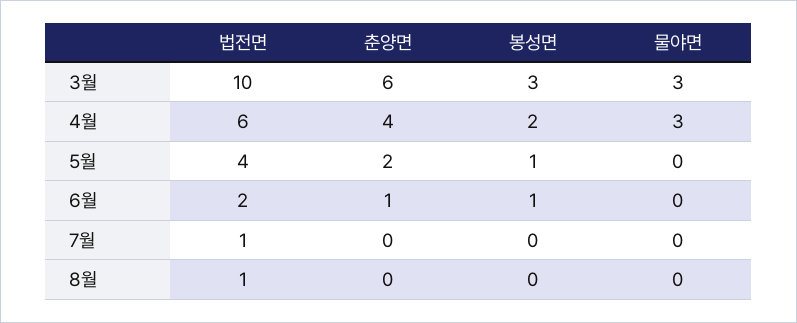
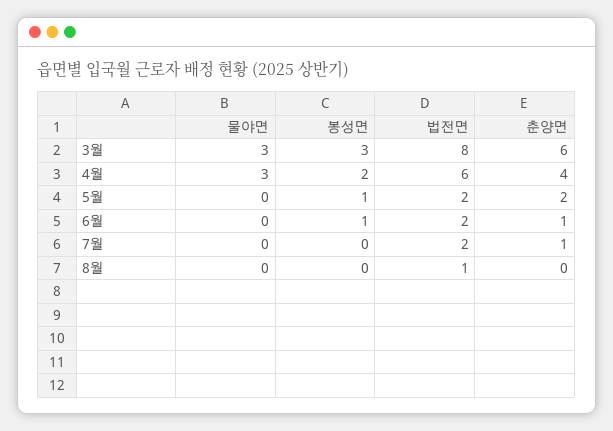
  {
    "법전면": {
-     "3월": 10,
+     "3월": 8,
      "4월": 6,
-     "5월": 4,
+     "5월": 2,
      "6월": 2,
-     "7월": 1,
+     "7월": 2,
      "8월": 1
    },
    "춘양면": {
      "3월": 6,
      "4월": 4,
      "5월": 2,
      "6월": 1,
-     "7월": 0,
+     "7월": 1,
      "8월": 0
    },
    "봉성면": {
      "3월": 3,
      "4월": 2,
      "5월": 1,
      "6월": 1,
      "7월": 0,
      "8월": 0
    },
    "물야면": {
      "3월": 3,
      "4월": 3,
      "5월": 0,
      "6월": 0,
      "7월": 0,
      "8월": 0
    }
  }

